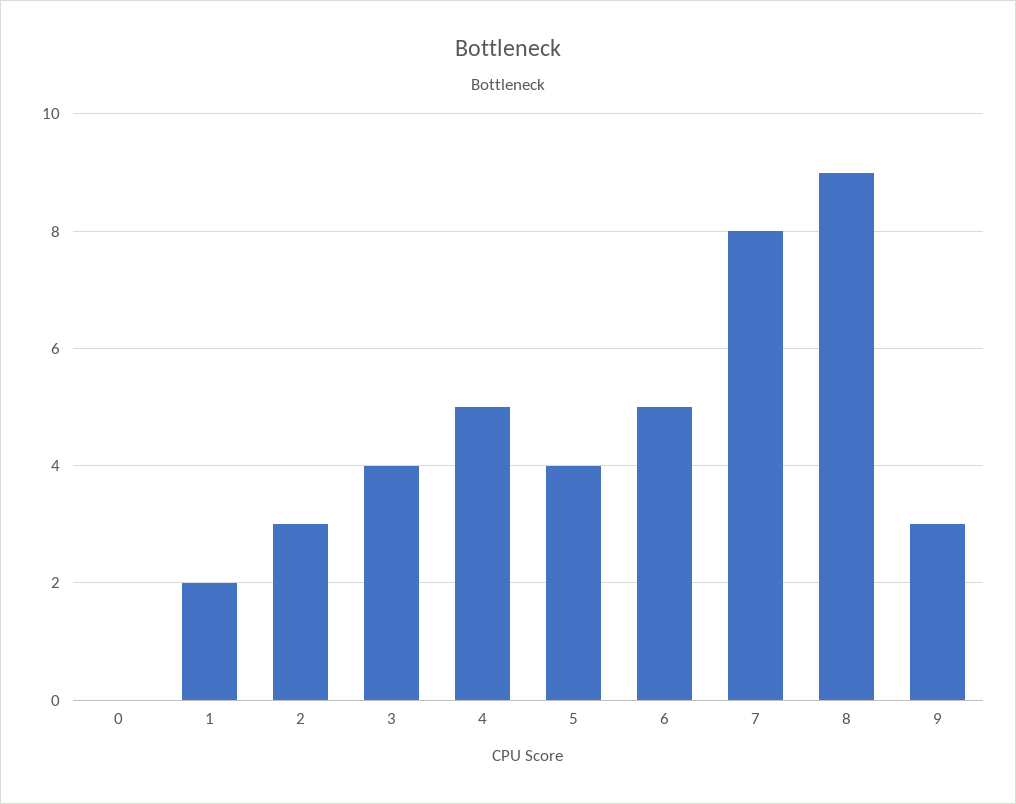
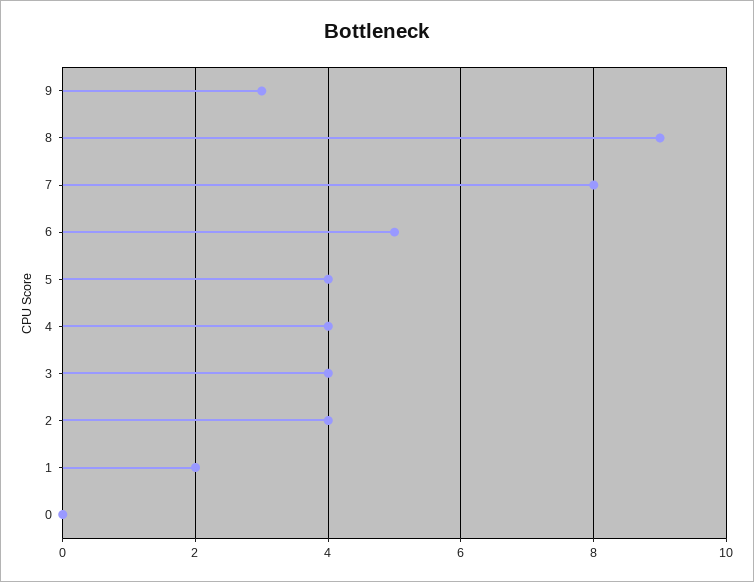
  {
    "0": 0,
    "1": 2,
-   "2": 3,
+   "2": 4,
    "3": 4,
-   "4": 5,
+   "4": 4,
    "5": 4,
    "6": 5,
    "7": 8,
    "8": 9,
    "9": 3
  }

